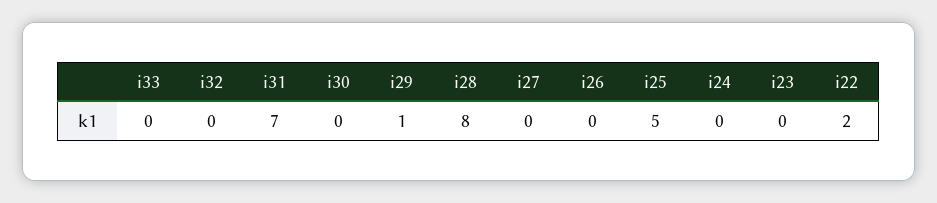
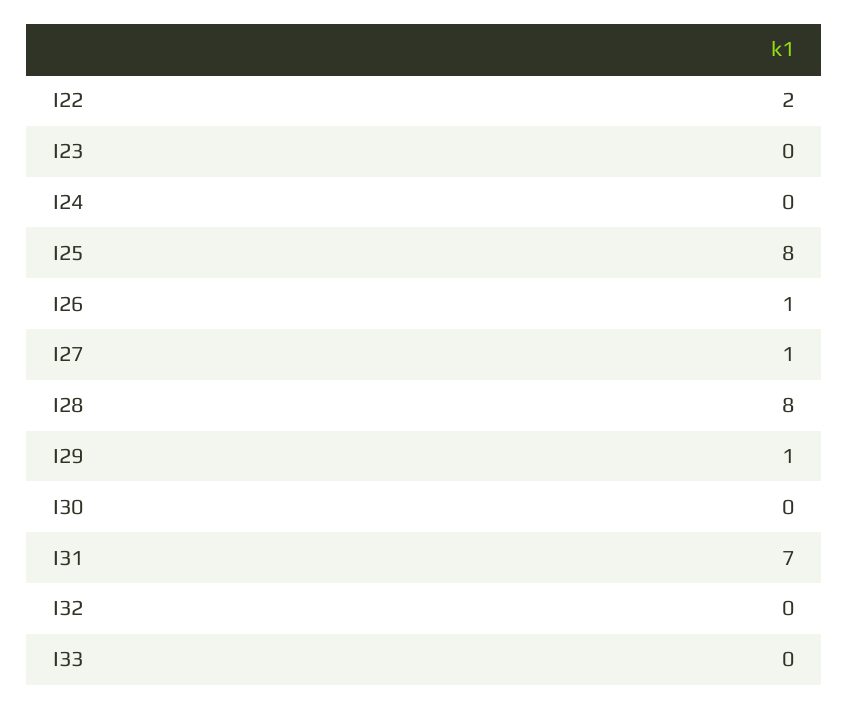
  {
    "i33": 0,
    "i32": 0,
    "i31": 7,
    "i30": 0,
    "i29": 1,
    "i28": 8,
-   "i27": 0,
+   "i27": 1,
-   "i26": 0,
+   "i26": 1,
-   "i25": 5,
+   "i25": 8,
    "i24": 0,
    "i23": 0,
    "i22": 2
  }

